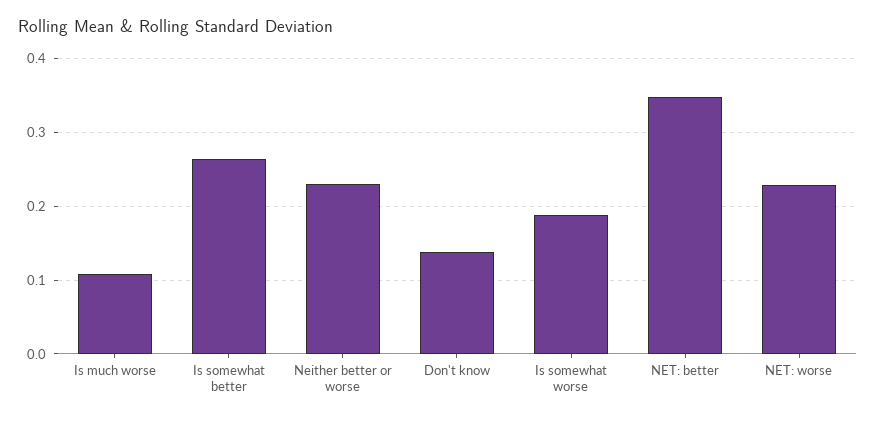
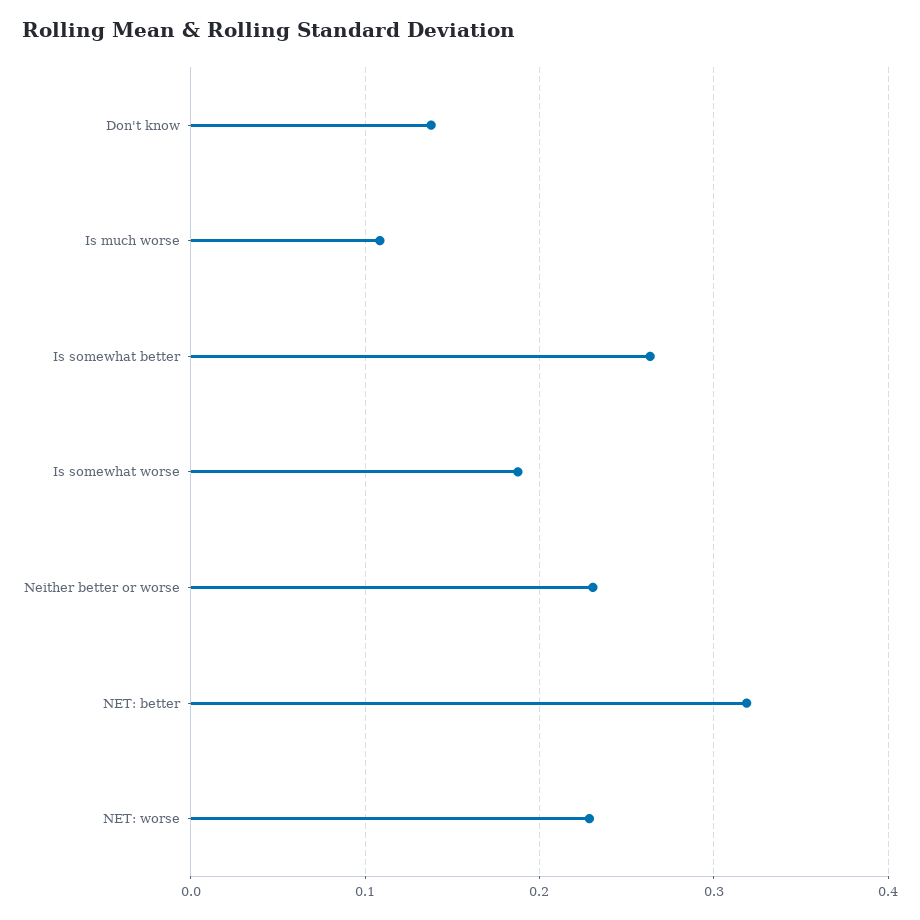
  {
    "Is much worse": 0.11,
    "Is somewhat better": 0.26,
    "Neither better or worse": 0.23,
    "Don't know": 0.14,
    "Is somewhat worse": 0.19,
-   "NET: better": 0.35,
+   "NET: better": 0.32,
    "NET: worse": 0.23
  }

